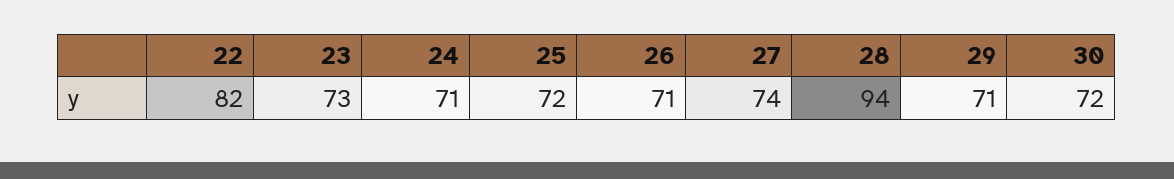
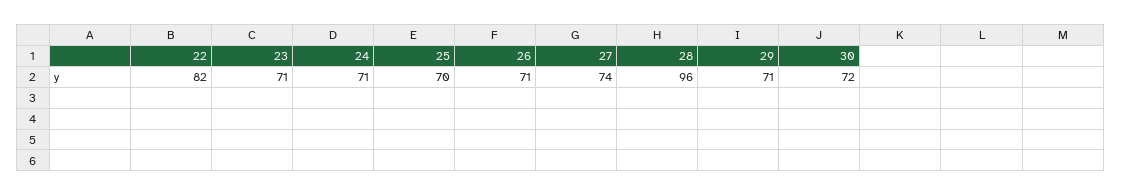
  {
    "22": 82,
-   "23": 73,
+   "23": 71,
    "24": 71,
-   "25": 72,
+   "25": 70,
    "26": 71,
    "27": 74,
-   "28": 94,
+   "28": 96,
    "29": 71,
    "30": 72
  }

